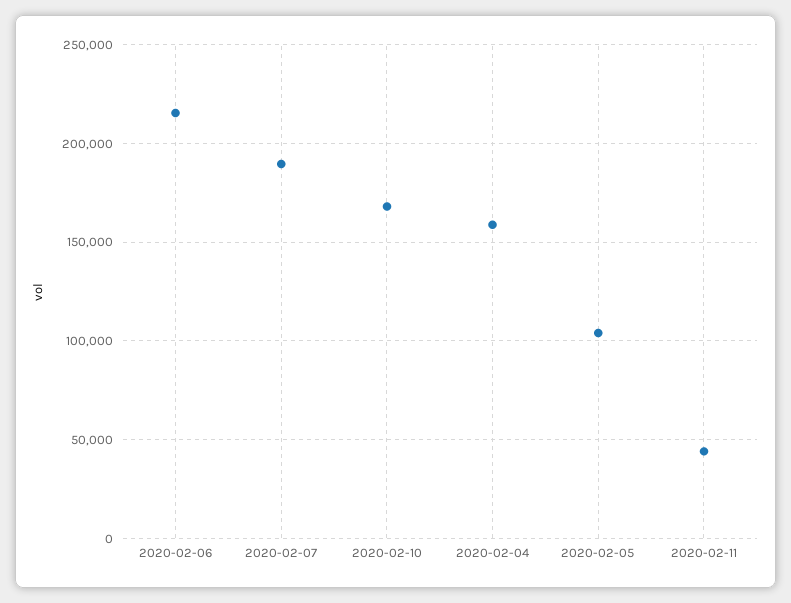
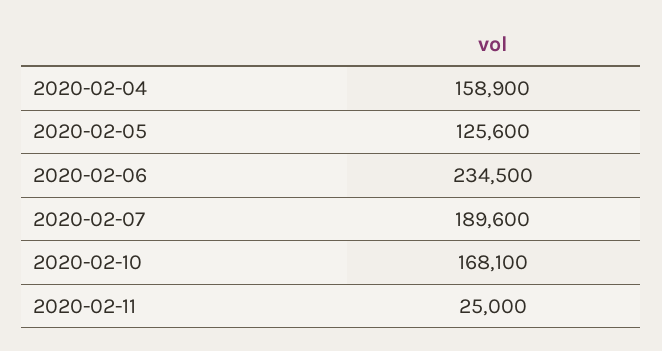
  {
-   "2020-02-06": 215000,
+   "2020-02-06": 234500,
    "2020-02-07": 189600,
    "2020-02-10": 168100,
    "2020-02-04": 158900,
-   "2020-02-05": 105000,
+   "2020-02-05": 125600,
-   "2020-02-11": 45000
+   "2020-02-11": 25000
  }

